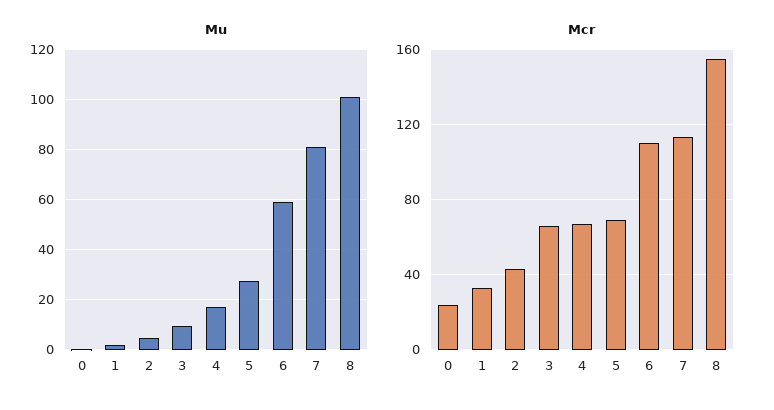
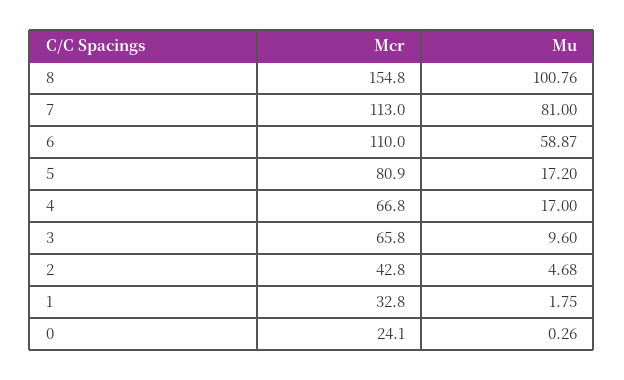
  {
    "Mu": {
      "0": 0.26,
      "1": 1.75,
      "2": 4.68,
      "3": 9.6,
      "4": 17,
-     "5": 27.5,
+     "5": 17.2,
      "6": 58.87,
      "7": 81,
      "8": 100.76
    },
    "Mcr": {
      "0": 24.1,
      "1": 32.8,
      "2": 42.8,
      "3": 65.8,
      "4": 66.8,
-     "5": 70,
+     "5": 80.9,
      "6": 110,
      "7": 113,
      "8": 154.8
    }
  }

